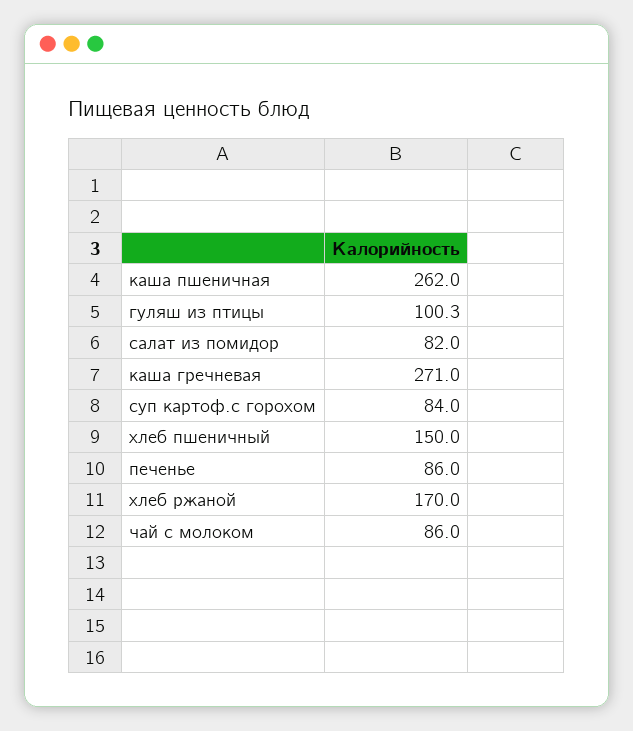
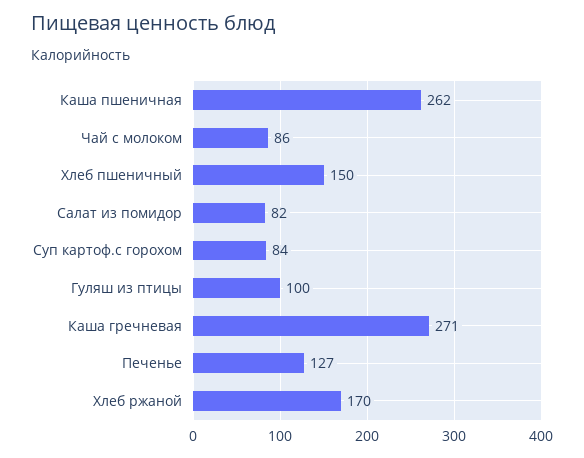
  {
    "каша пшеничная": 262,
    "гуляш из птицы": 100.3,
    "салат из помидор": 82,
    "каша гречневая": 271,
    "суп картоф.с горохом": 84,
    "хлеб пшеничный": 150,
-   "печенье": 86,
+   "печенье": 127,
    "хлеб ржаной": 170,
    "чай с молоком": 86
  }

